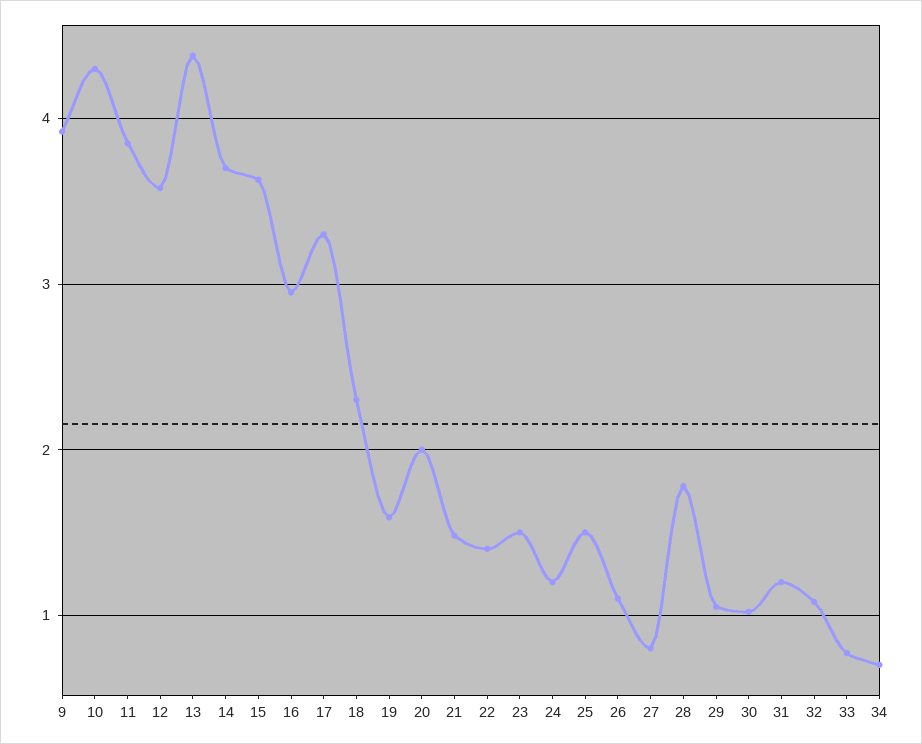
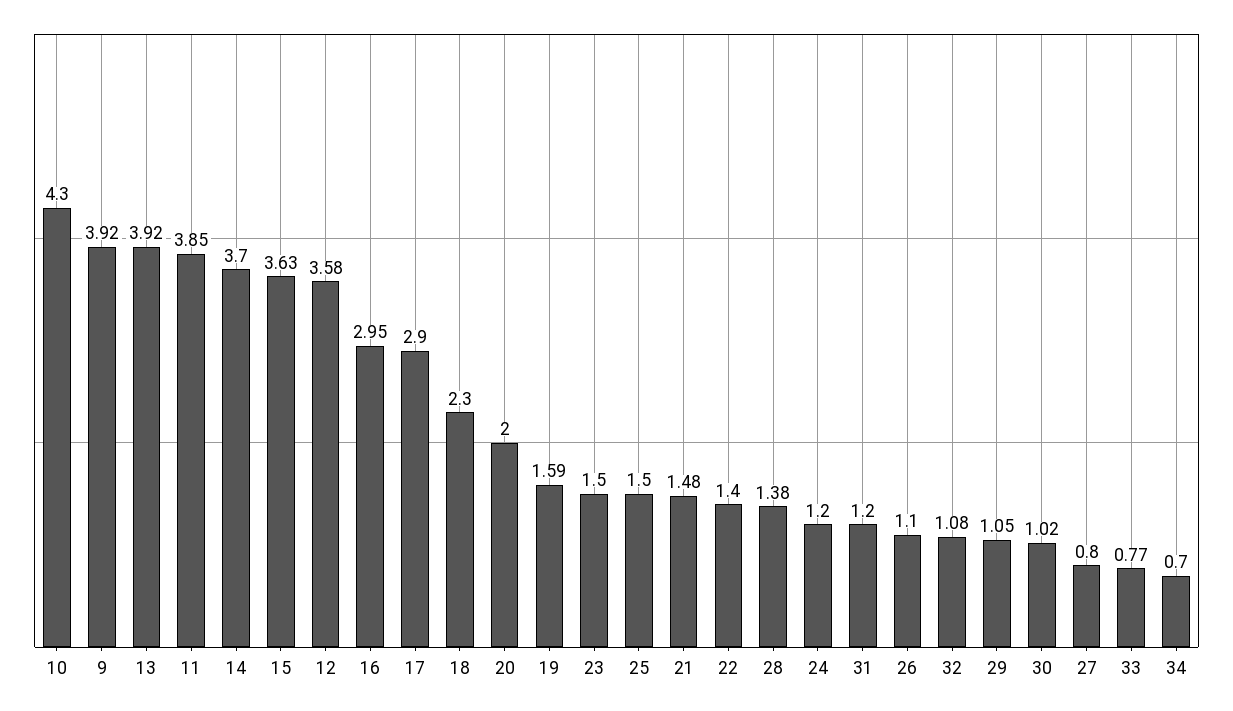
  {
    "9": 3.92,
    "10": 4.3,
    "11": 3.85,
    "12": 3.58,
-   "13": 4.4,
+   "13": 3.92,
    "14": 3.7,
    "15": 3.63,
    "16": 2.95,
-   "17": 3.3,
+   "17": 2.9,
    "18": 2.3,
    "19": 1.59,
    "20": 2,
    "21": 1.48,
    "22": 1.4,
    "23": 1.5,
    "24": 1.2,
    "25": 1.5,
    "26": 1.1,
    "27": 0.8,
-   "28": 1.8,
+   "28": 1.38,
    "29": 1.05,
    "30": 1.02,
    "31": 1.2,
    "32": 1.08,
    "33": 0.77,
    "34": 0.7
  }

